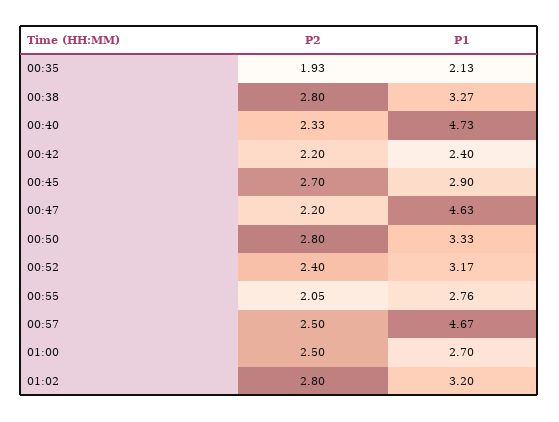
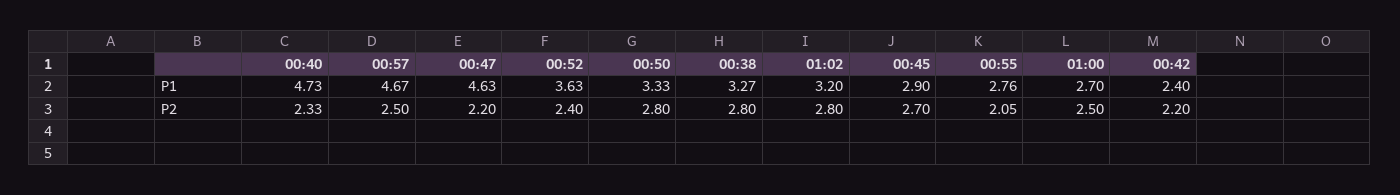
  {
    "P2": {
-     "00:35": 1.93,
      "00:38": 2.8,
      "00:40": 2.33,
      "00:42": 2.2,
      "00:45": 2.7,
      "00:47": 2.2,
      "00:50": 2.8,
      "00:52": 2.4,
      "00:55": 2.05,
      "00:57": 2.5,
      "01:00": 2.5,
      "01:02": 2.8
    },
    "P1": {
-     "00:35": 2.13,
      "00:38": 3.27,
      "00:40": 4.73,
      "00:42": 2.4,
      "00:45": 2.9,
      "00:47": 4.63,
      "00:50": 3.33,
-     "00:52": 3.17,
+     "00:52": 3.63,
      "00:55": 2.76,
      "00:57": 4.67,
      "01:00": 2.7,
      "01:02": 3.2
    }
  }

